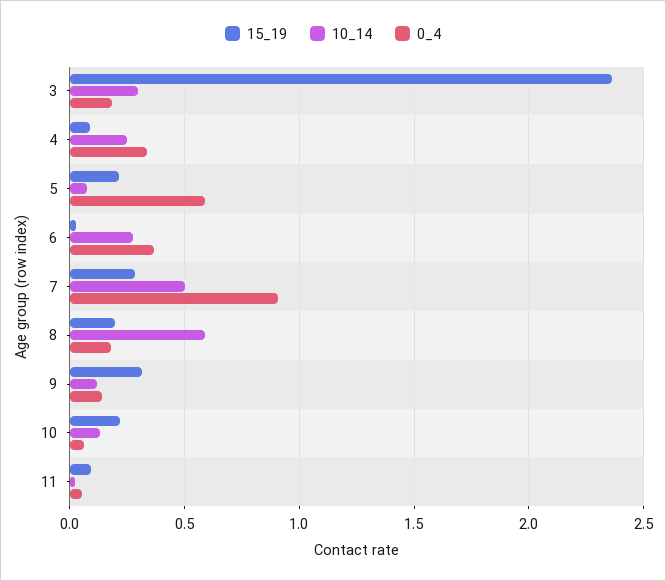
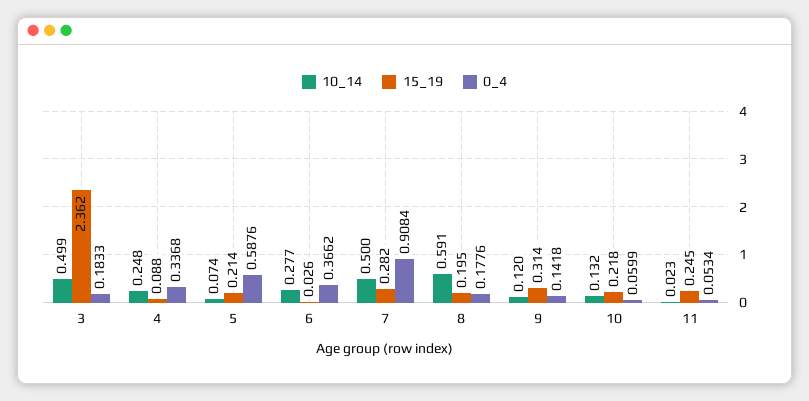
  {
    "15_19": {
      "3": 2.362,
      "4": 0.088,
      "5": 0.214,
      "6": 0.026,
      "7": 0.282,
      "8": 0.195,
      "9": 0.314,
      "10": 0.218,
-     "11": 0.1
+     "11": 0.245
    },
    "10_14": {
-     "3": 0.3,
+     "3": 0.499,
      "4": 0.248,
      "5": 0.074,
      "6": 0.277,
      "7": 0.5,
      "8": 0.591,
      "9": 0.12,
      "10": 0.132,
      "11": 0.023
    },
    "0_4": {
      "3": 0.1833,
      "4": 0.3368,
      "5": 0.5876,
      "6": 0.3662,
      "7": 0.9084,
      "8": 0.1776,
      "9": 0.1418,
      "10": 0.0599,
      "11": 0.0534
    }
  }

